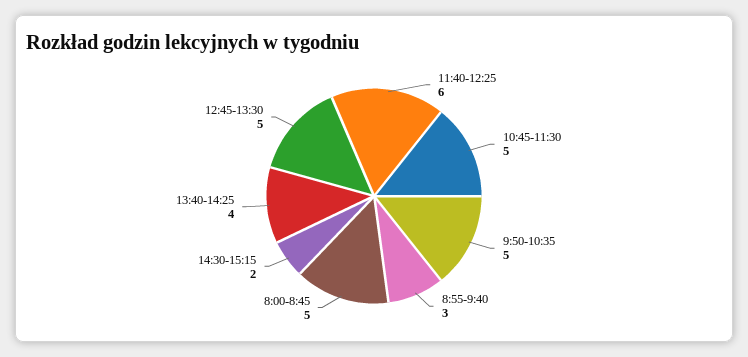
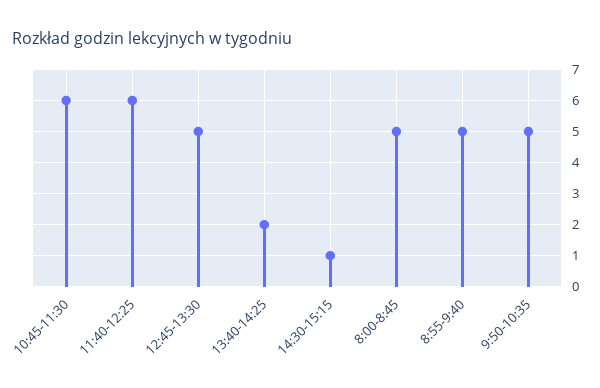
  {
    "11:40-12:25": 6,
-   "10:45-11:30": 5,
+   "10:45-11:30": 6,
    "9:50-10:35": 5,
-   "8:55-9:40": 3,
+   "8:55-9:40": 5,
    "8:00-8:45": 5,
-   "14:30-15:15": 2,
+   "14:30-15:15": 1,
-   "13:40-14:25": 4,
+   "13:40-14:25": 2,
    "12:45-13:30": 5
  }

